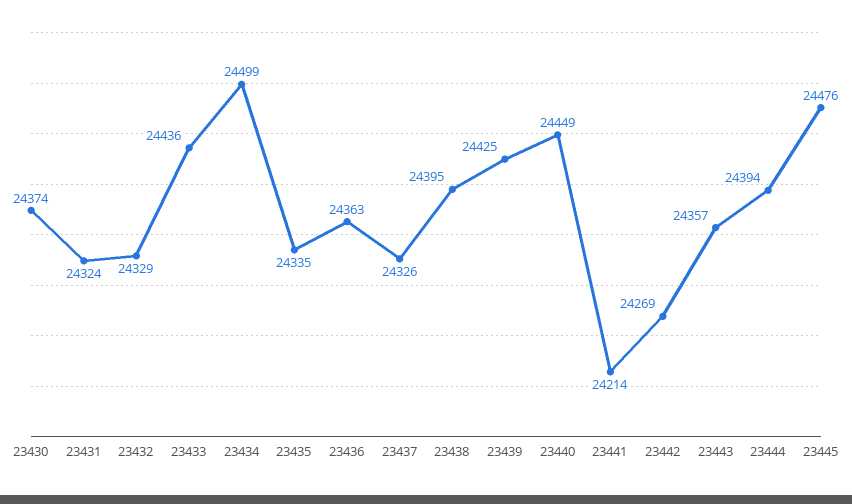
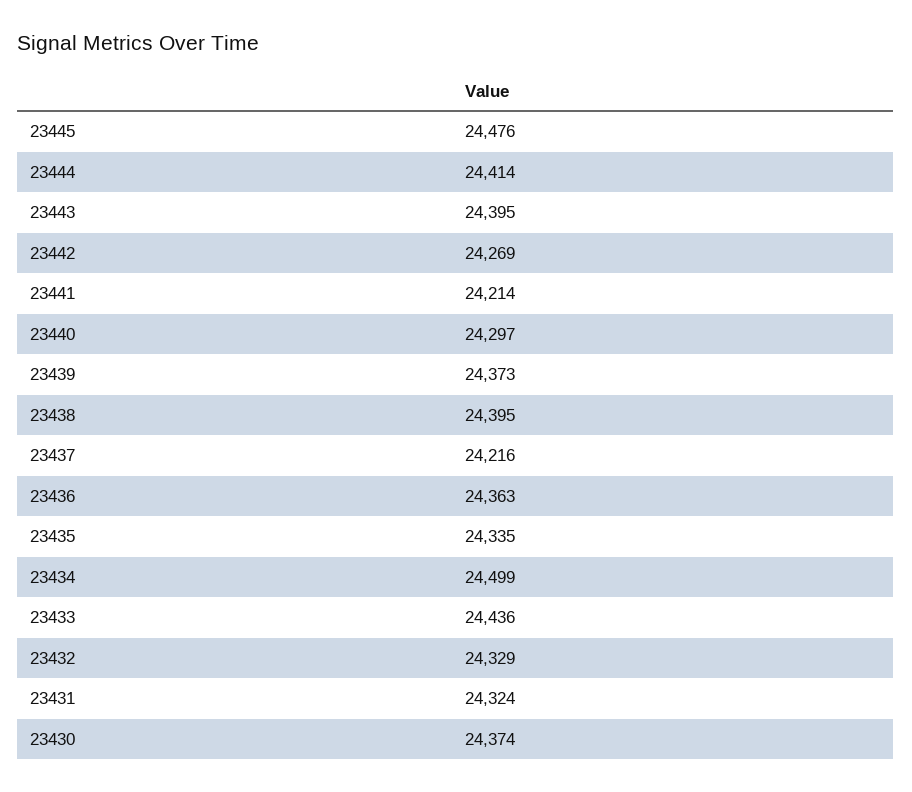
  {
    "23430": 24374,
    "23431": 24324,
    "23432": 24329,
    "23433": 24436,
    "23434": 24499,
    "23435": 24335,
    "23436": 24363,
-   "23437": 24326,
+   "23437": 24216,
    "23438": 24395,
-   "23439": 24425,
+   "23439": 24373,
-   "23440": 24449,
+   "23440": 24297,
    "23441": 24214,
    "23442": 24269,
-   "23443": 24357,
+   "23443": 24395,
-   "23444": 24394,
+   "23444": 24414,
    "23445": 24476
  }

